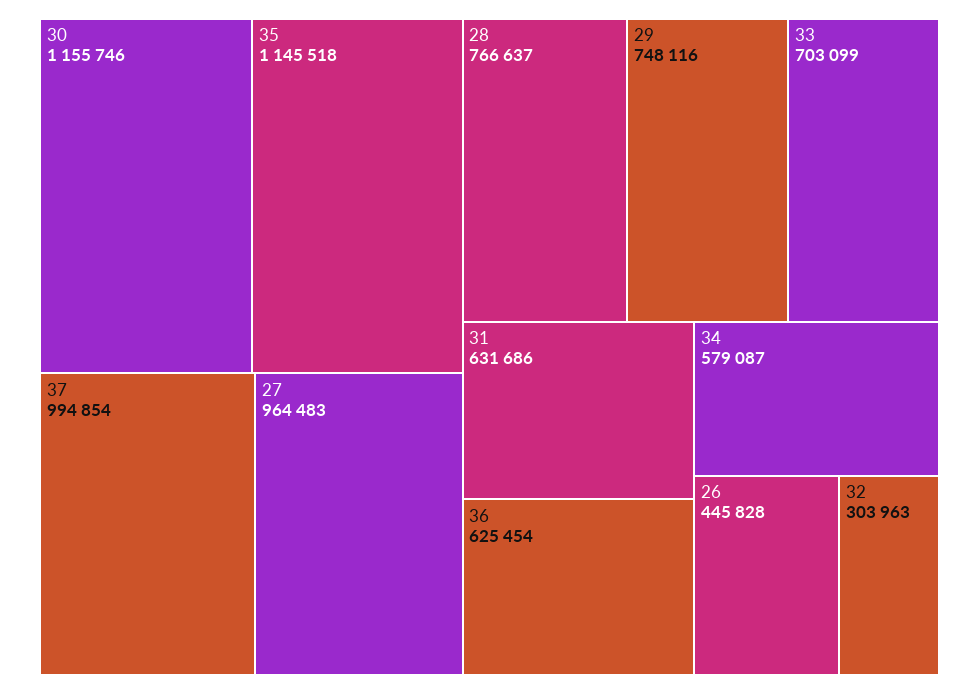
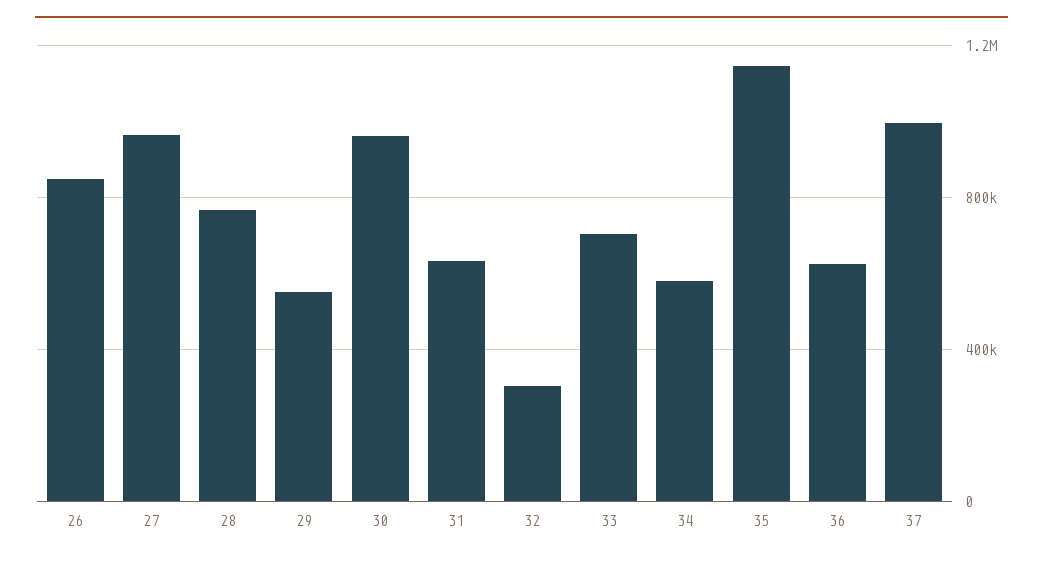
  {
-   "30": 1155746,
+   "30": 950000,
    "35": 1145518,
    "37": 994854,
    "27": 964483,
    "28": 766637,
-   "29": 748116,
+   "29": 550000,
    "33": 703099,
    "31": 631686,
    "36": 625454,
    "34": 579087,
-   "26": 445828,
+   "26": 850000,
    "32": 303963
  }

